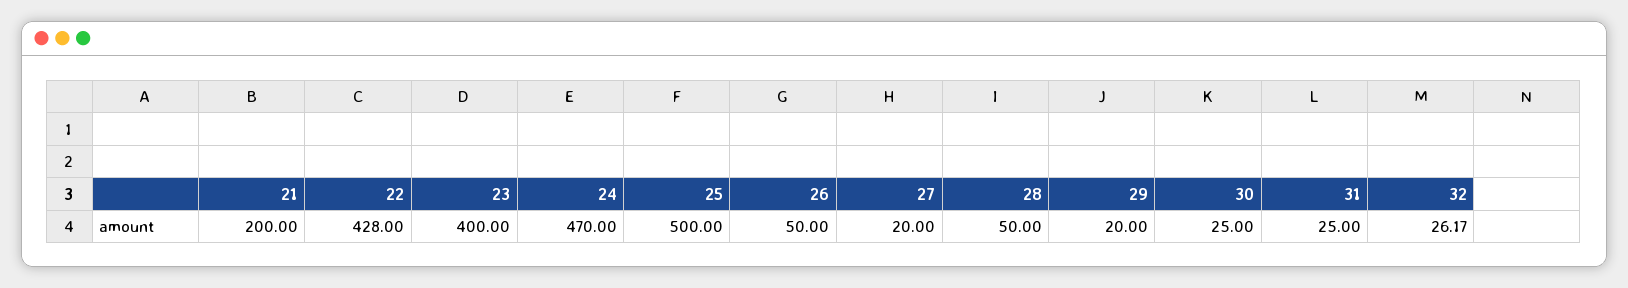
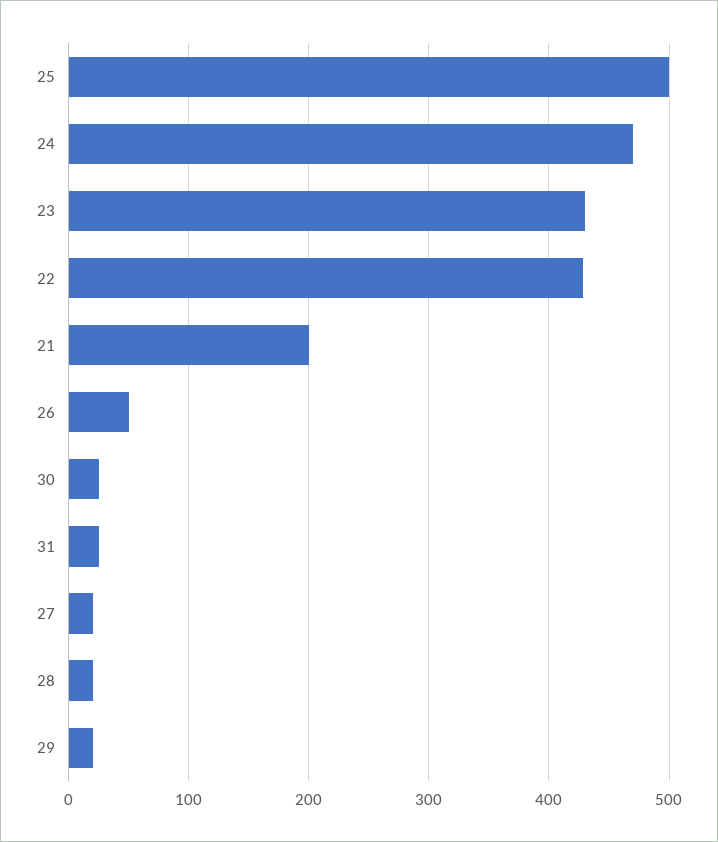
  {
    "21": 200,
    "22": 428,
-   "23": 400,
+   "23": 430,
    "24": 470,
    "25": 500,
    "26": 50,
    "27": 20,
-   "28": 50,
+   "28": 20,
    "29": 20,
    "30": 25,
-   "31": 25,
+   "31": 25
-   "32": 26.17
  }

